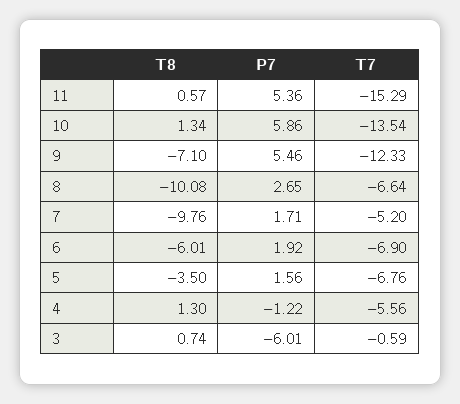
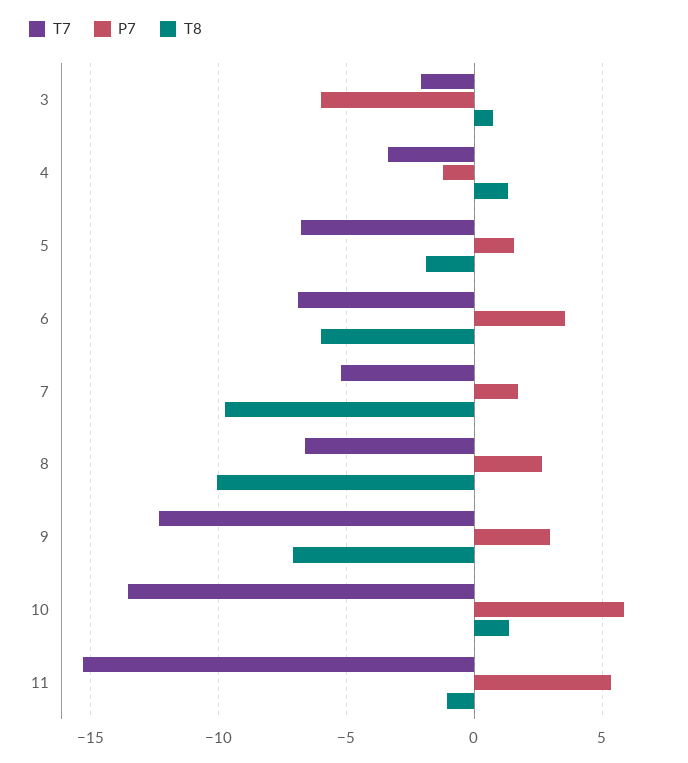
  {
    "T8": {
-     "11": 0.57,
+     "11": -1,
      "10": 1.34,
      "9": -7.1,
      "8": -10.08,
      "7": -9.76,
      "6": -6.01,
-     "5": -3.5,
+     "5": -2,
      "4": 1.3,
      "3": 0.74
    },
    "P7": {
      "11": 5.36,
      "10": 5.86,
-     "9": 5.46,
+     "9": 3,
      "8": 2.65,
      "7": 1.71,
-     "6": 1.92,
+     "6": 3.5,
      "5": 1.56,
      "4": -1.22,
      "3": -6.01
    },
    "T7": {
      "11": -15.29,
      "10": -13.54,
      "9": -12.33,
      "8": -6.64,
      "7": -5.2,
      "6": -6.9,
      "5": -6.76,
-     "4": -5.56,
+     "4": -3.5,
-     "3": -0.59
+     "3": -2
    }
  }

